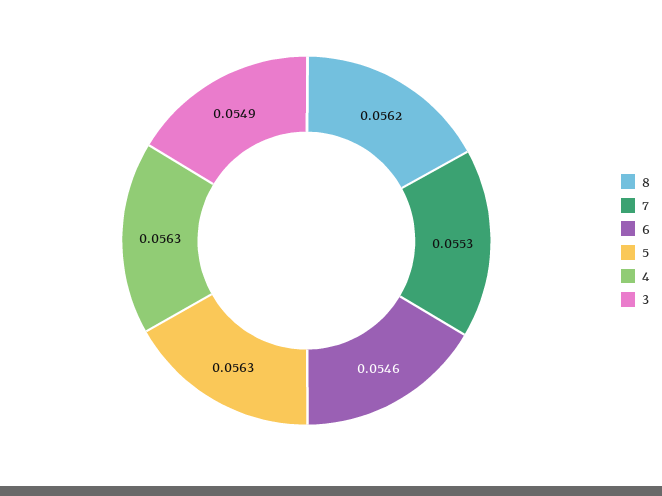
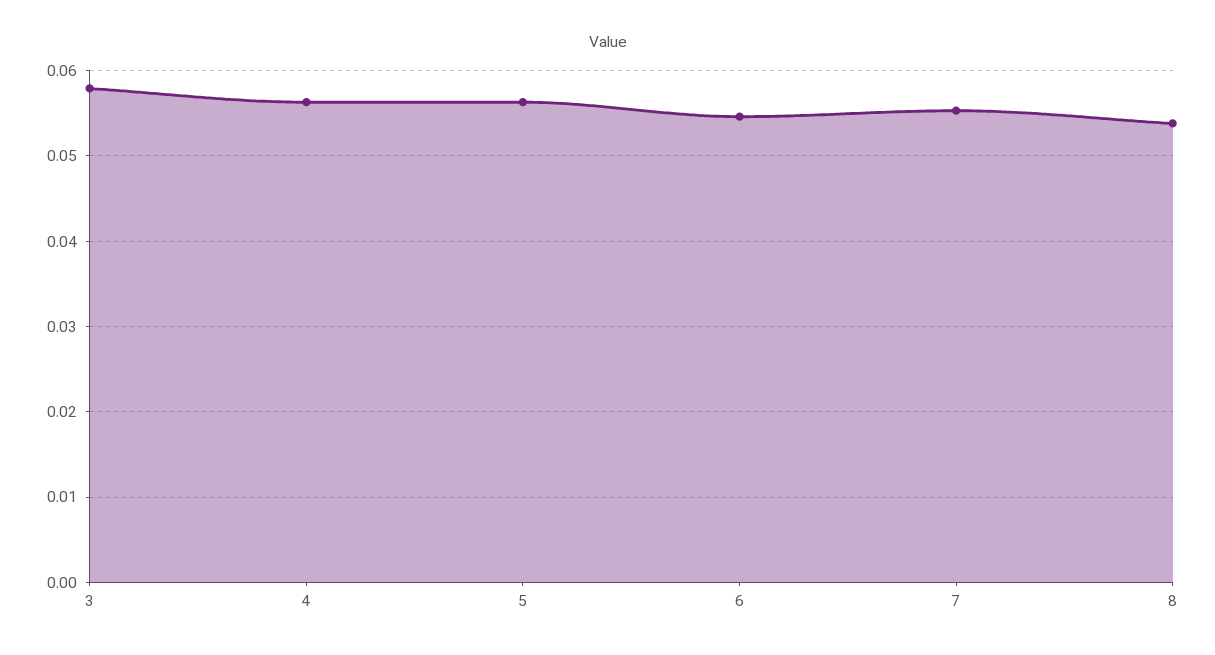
  {
-   "8": 0.0562,
+   "8": 0.054,
    "7": 0.0553,
    "6": 0.0546,
    "5": 0.0563,
    "4": 0.0563,
-   "3": 0.0549
+   "3": 0.058
  }

